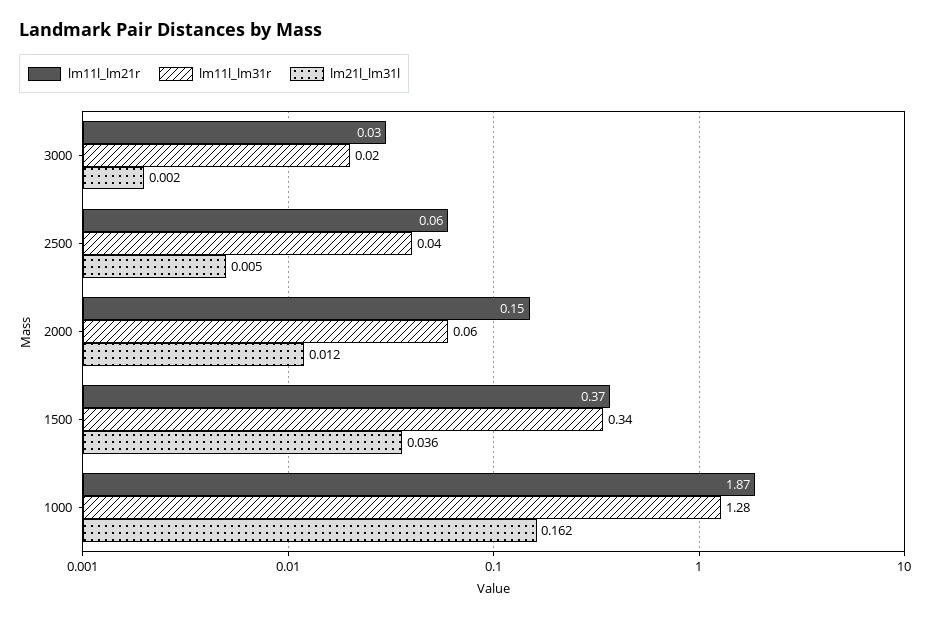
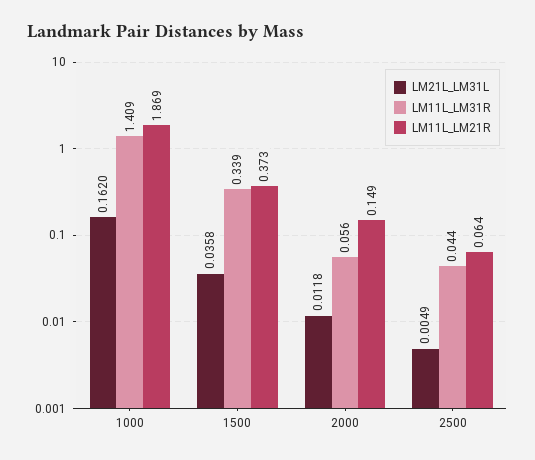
  {
    "lm11l_lm21r": {
-     "3000": 0.03,
      "2500": 0.064,
      "2000": 0.149,
      "1500": 0.373,
      "1000": 1.869
    },
    "lm11l_lm31r": {
-     "3000": 0.02,
      "2500": 0.044,
      "2000": 0.056,
      "1500": 0.339,
-     "1000": 1.28
+     "1000": 1.409
    },
    "lm21l_lm31l": {
-     "3000": 0.002,
      "2500": 0.0049,
      "2000": 0.0118,
      "1500": 0.0358,
      "1000": 0.162
    }
  }

